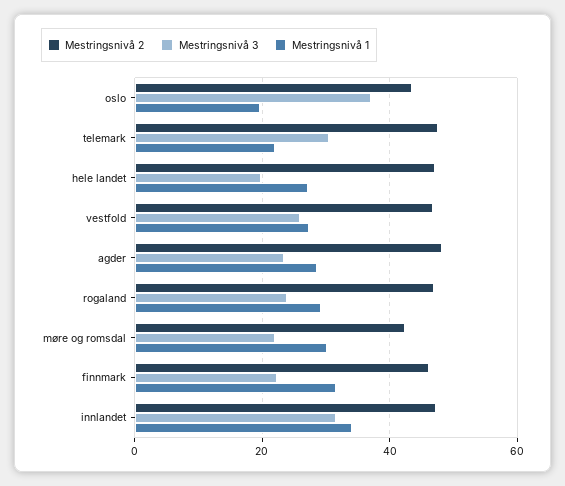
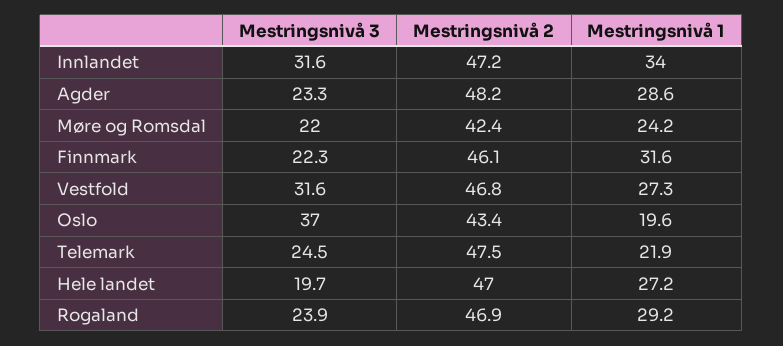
  {
    "Mestringsnivå 2": {
      "oslo": 43.4,
      "telemark": 47.5,
      "hele landet": 47,
      "vestfold": 46.8,
      "agder": 48.2,
      "rogaland": 46.9,
      "møre og romsdal": 42.4,
      "finnmark": 46.1,
      "innlandet": 47.2
    },
    "Mestringsnivå 3": {
      "oslo": 37,
-     "telemark": 30,
+     "telemark": 24.5,
      "hele landet": 19.7,
-     "vestfold": 26,
+     "vestfold": 31.6,
      "agder": 23.3,
      "rogaland": 23.9,
      "møre og romsdal": 22,
      "finnmark": 22.3,
      "innlandet": 31.6
    },
    "Mestringsnivå 1": {
      "oslo": 19.6,
      "telemark": 21.9,
      "hele landet": 27.2,
      "vestfold": 27.3,
      "agder": 28.6,
      "rogaland": 29.2,
-     "møre og romsdal": 30,
+     "møre og romsdal": 24.2,
      "finnmark": 31.6,
      "innlandet": 34
    }
  }

